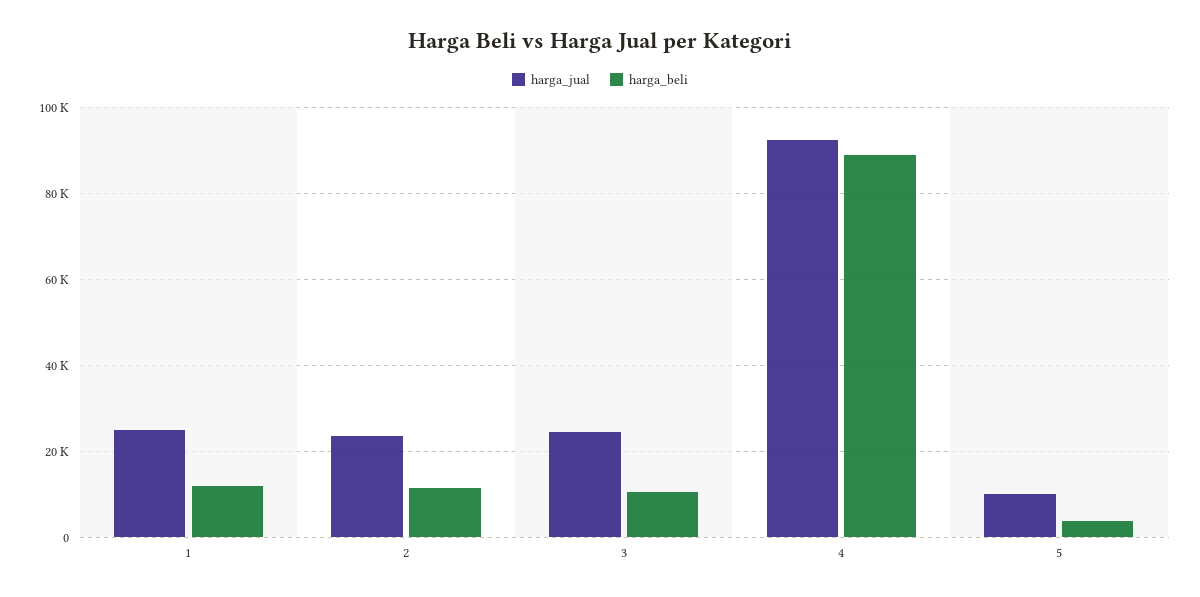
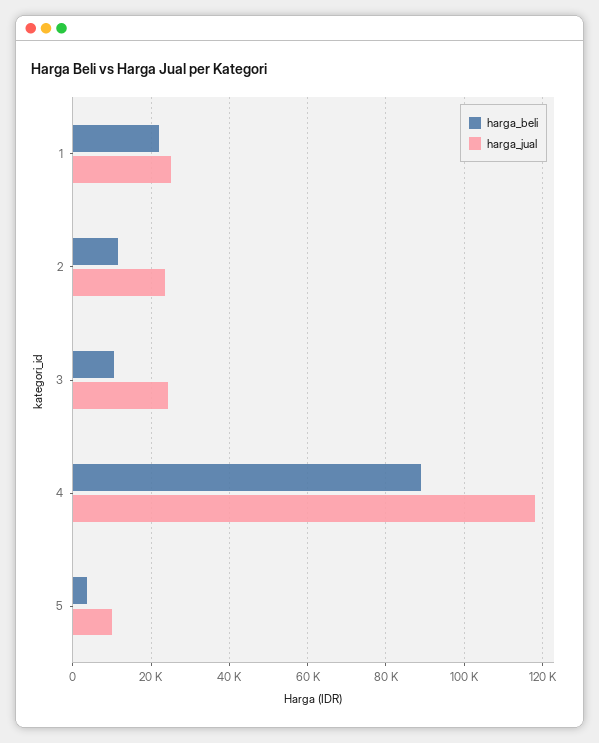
  {
    "harga_jual": {
      "1": 26000,
      "2": 24000,
      "3": 24000,
-     "4": 92000,
+     "4": 118000,
      "5": 10000
    },
    "harga_beli": {
-     "1": 12000,
+     "1": 22000,
      "2": 12000,
      "3": 10000,
      "4": 90000,
      "5": 4000
    }
  }

